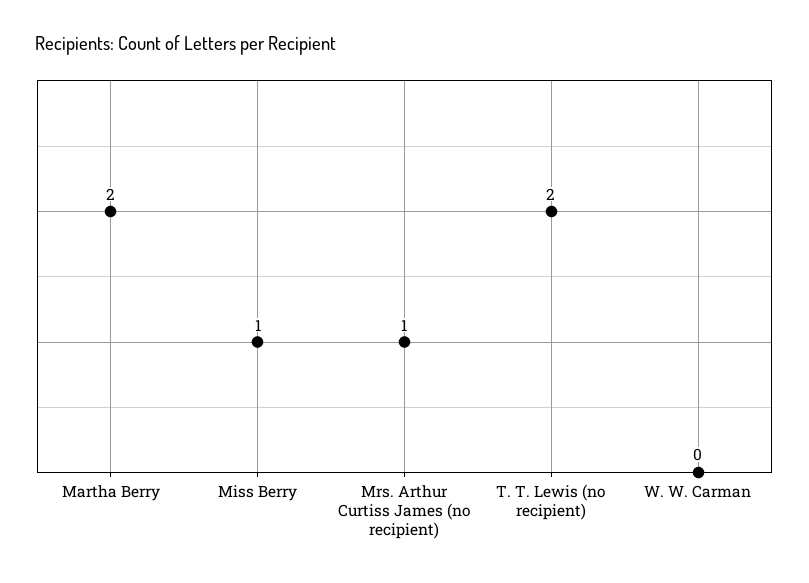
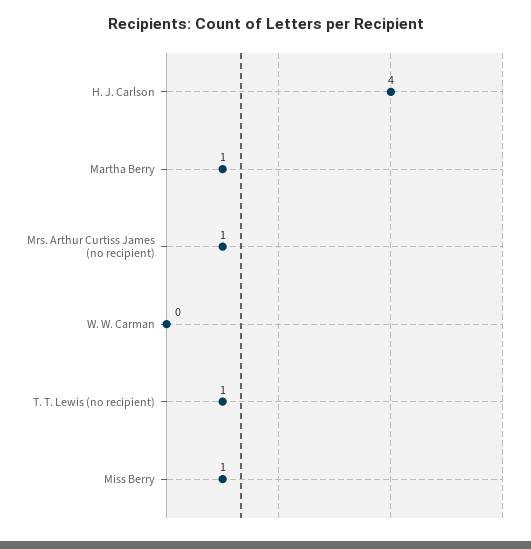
  {
-   "Martha Berry": 2,
+   "Martha Berry": 1,
    "Miss Berry": 1,
    "Mrs. Arthur Curtiss James (no recipient)": 1,
-   "T. T. Lewis (no recipient)": 2,
+   "T. T. Lewis (no recipient)": 1,
-   "W. W. Carman": 0
+   "W. W. Carman": 0,
+   "H. J. Carlson": 4
  }

